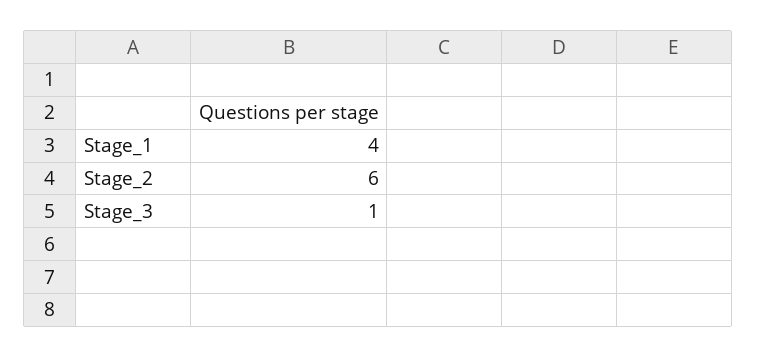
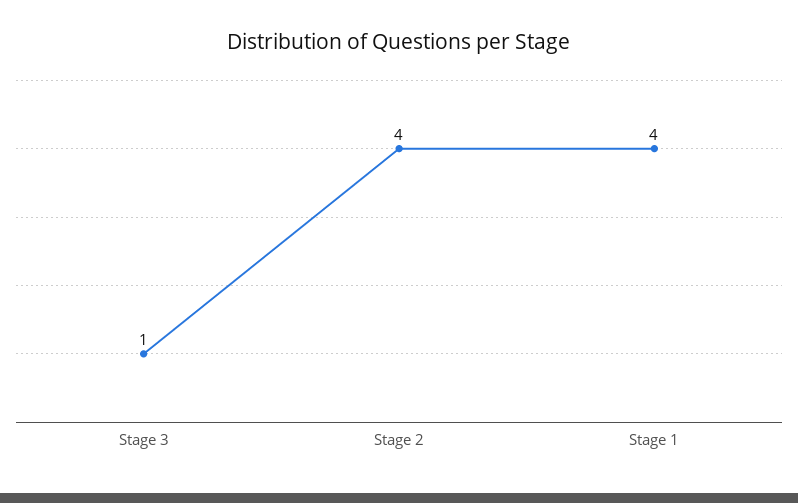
  {
    "Stage_1": 4,
-   "Stage_2": 6,
+   "Stage_2": 4,
    "Stage_3": 1
  }

